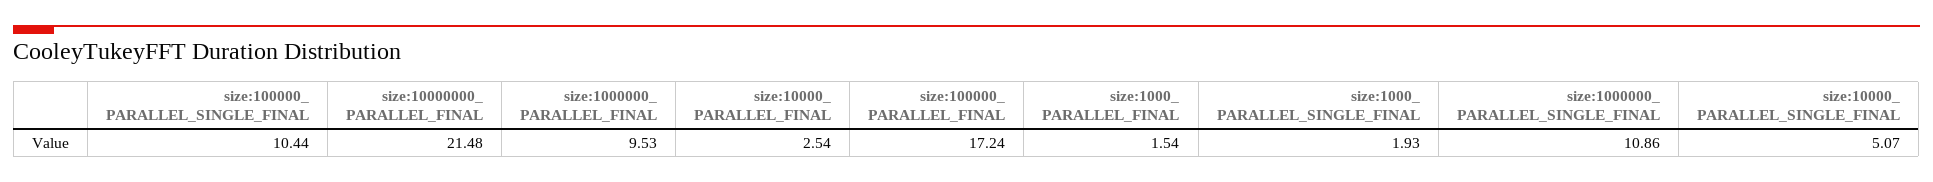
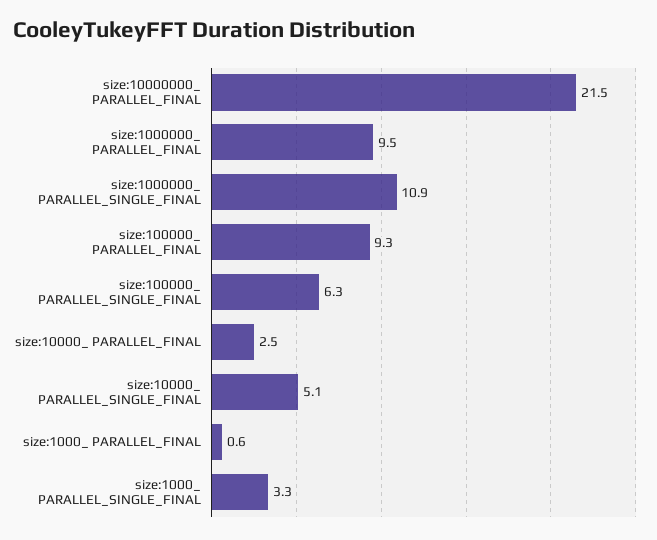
  {
-   "size:100000_ PARALLEL_SINGLE_FINAL": 10.44,
+   "size:100000_ PARALLEL_SINGLE_FINAL": 6.3,
    "size:10000000_ PARALLEL_FINAL": 21.48,
    "size:1000000_ PARALLEL_FINAL": 9.53,
    "size:10000_ PARALLEL_FINAL": 2.54,
-   "size:100000_ PARALLEL_FINAL": 17.24,
+   "size:100000_ PARALLEL_FINAL": 9.3,
-   "size:1000_ PARALLEL_FINAL": 1.54,
+   "size:1000_ PARALLEL_FINAL": 0.6,
-   "size:1000_ PARALLEL_SINGLE_FINAL": 1.93,
+   "size:1000_ PARALLEL_SINGLE_FINAL": 3.3,
    "size:1000000_ PARALLEL_SINGLE_FINAL": 10.86,
    "size:10000_ PARALLEL_SINGLE_FINAL": 5.07
  }

